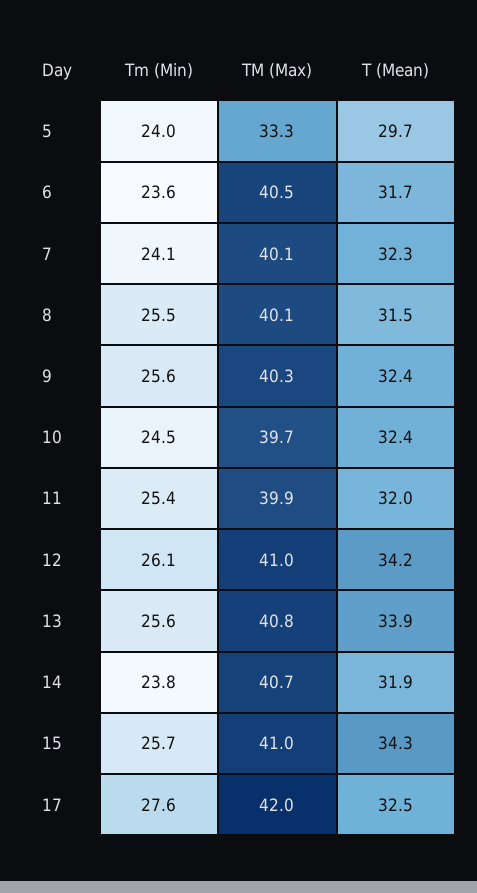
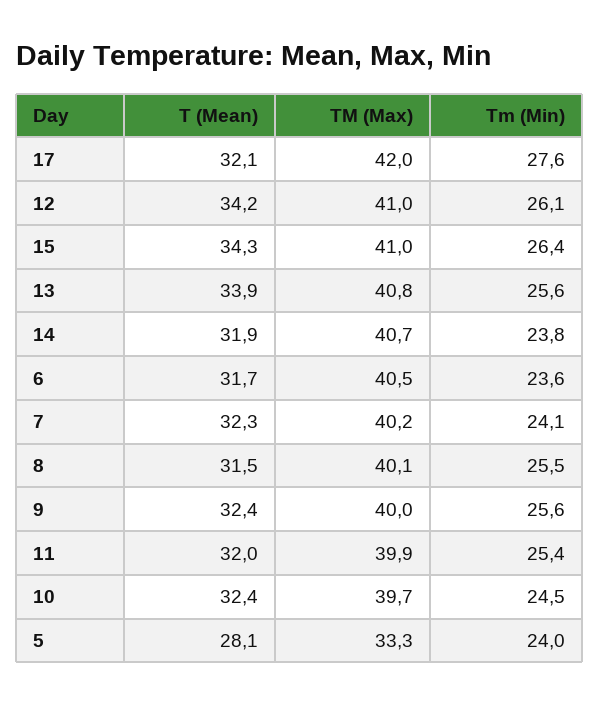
  {
    "Tm (Min)": {
      "5": 24,
      "6": 23.6,
      "7": 24.1,
      "8": 25.5,
      "9": 25.6,
      "10": 24.5,
      "11": 25.4,
      "12": 26.1,
      "13": 25.6,
      "14": 23.8,
-     "15": 25.7,
+     "15": 26.4,
      "17": 27.6
    },
    "TM (Max)": {
      "5": 33.3,
      "6": 40.5,
-     "7": 40.1,
+     "7": 40.2,
      "8": 40.1,
-     "9": 40.3,
+     "9": 40,
      "10": 39.7,
      "11": 39.9,
      "12": 41,
      "13": 40.8,
      "14": 40.7,
      "15": 41,
      "17": 42
    },
    "T (Mean)": {
-     "5": 29.7,
+     "5": 28.1,
      "6": 31.7,
      "7": 32.3,
      "8": 31.5,
      "9": 32.4,
      "10": 32.4,
      "11": 32,
      "12": 34.2,
      "13": 33.9,
      "14": 31.9,
      "15": 34.3,
-     "17": 32.5
+     "17": 32.1
    }
  }

